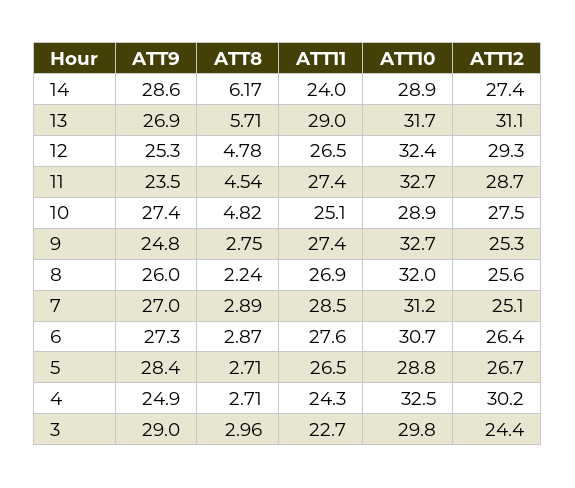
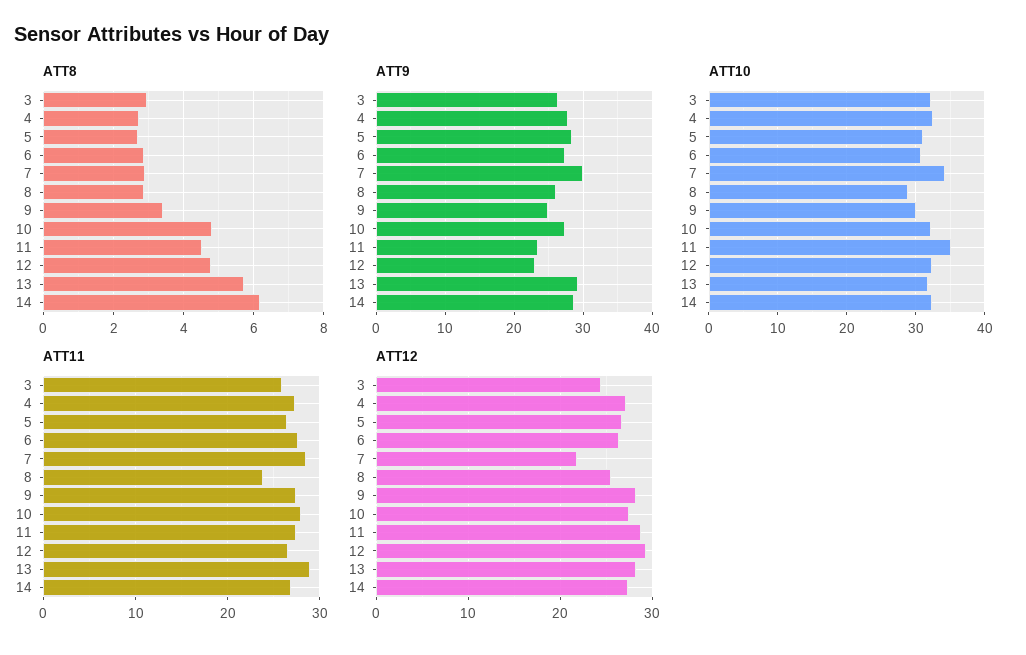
  {
    "ATT9": {
      "14": 28.6,
-     "13": 26.9,
+     "13": 29,
-     "12": 25.3,
+     "12": 23,
      "11": 23.5,
      "10": 27.4,
      "9": 24.8,
      "8": 26,
-     "7": 27,
+     "7": 30,
      "6": 27.3,
      "5": 28.4,
-     "4": 24.9,
+     "4": 28,
-     "3": 29
+     "3": 26
    },
    "ATT8": {
      "14": 6.17,
      "13": 5.71,
      "12": 4.78,
      "11": 4.54,
      "10": 4.82,
-     "9": 2.75,
+     "9": 3.4,
-     "8": 2.24,
+     "8": 2.8,
      "7": 2.89,
      "6": 2.87,
      "5": 2.71,
      "4": 2.71,
      "3": 2.96
    },
    "ATT11": {
-     "14": 24,
+     "14": 27,
      "13": 29,
      "12": 26.5,
      "11": 27.4,
-     "10": 25.1,
+     "10": 28,
      "9": 27.4,
-     "8": 26.9,
+     "8": 24,
      "7": 28.5,
      "6": 27.6,
      "5": 26.5,
-     "4": 24.3,
+     "4": 27,
-     "3": 22.7
+     "3": 26
    },
    "ATT10": {
-     "14": 28.9,
+     "14": 32,
      "13": 31.7,
      "12": 32.4,
-     "11": 32.7,
+     "11": 35,
-     "10": 28.9,
+     "10": 32,
-     "9": 32.7,
+     "9": 30,
-     "8": 32,
+     "8": 29,
-     "7": 31.2,
+     "7": 34,
      "6": 30.7,
-     "5": 28.8,
+     "5": 31,
      "4": 32.5,
-     "3": 29.8
+     "3": 32
    },
    "ATT12": {
      "14": 27.4,
-     "13": 31.1,
+     "13": 28,
      "12": 29.3,
      "11": 28.7,
      "10": 27.5,
-     "9": 25.3,
+     "9": 28,
      "8": 25.6,
-     "7": 25.1,
+     "7": 22,
      "6": 26.4,
      "5": 26.7,
-     "4": 30.2,
+     "4": 27,
      "3": 24.4
    }
  }

